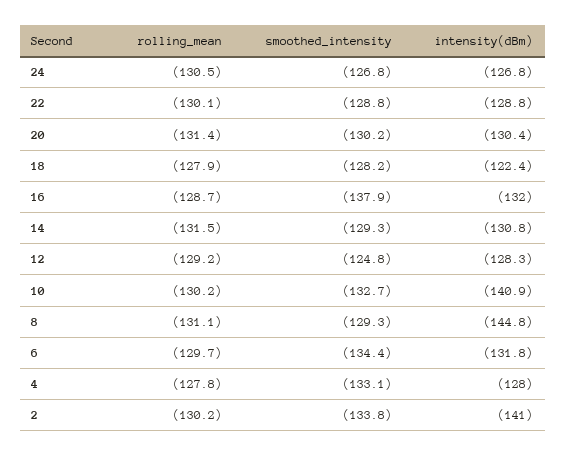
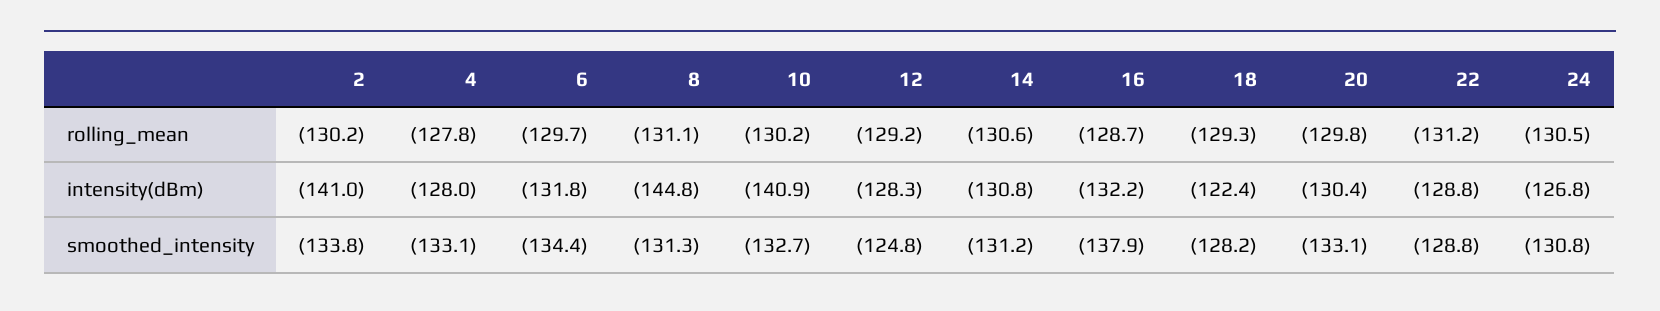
  {
    "rolling_mean": {
      "24": -130.5,
-     "22": -130.1,
+     "22": -131.2,
-     "20": -131.4,
+     "20": -129.8,
-     "18": -127.9,
+     "18": -129.3,
      "16": -128.7,
-     "14": -131.5,
+     "14": -130.6,
      "12": -129.2,
      "10": -130.2,
      "8": -131.1,
      "6": -129.7,
      "4": -127.8,
      "2": -130.2
    },
    "smoothed_intensity": {
-     "24": -126.8,
+     "24": -130.8,
      "22": -128.8,
-     "20": -130.2,
+     "20": -133.1,
      "18": -128.2,
      "16": -137.9,
-     "14": -129.3,
+     "14": -131.2,
      "12": -124.8,
      "10": -132.7,
-     "8": -129.3,
+     "8": -131.3,
      "6": -134.4,
      "4": -133.1,
      "2": -133.8
    },
    "intensity(dBm)": {
      "24": -126.8,
      "22": -128.8,
      "20": -130.4,
      "18": -122.4,
-     "16": -132,
+     "16": -132.2,
      "14": -130.8,
      "12": -128.3,
      "10": -140.9,
      "8": -144.8,
      "6": -131.8,
      "4": -128,
      "2": -141
    }
  }

